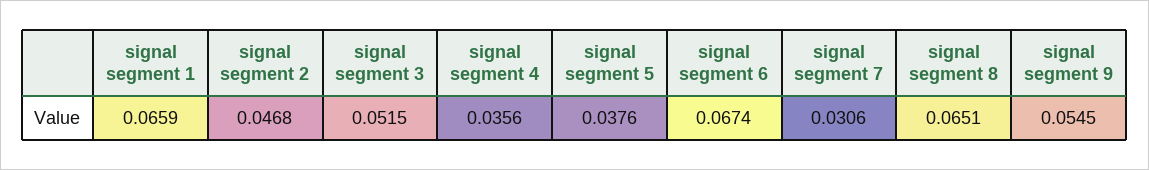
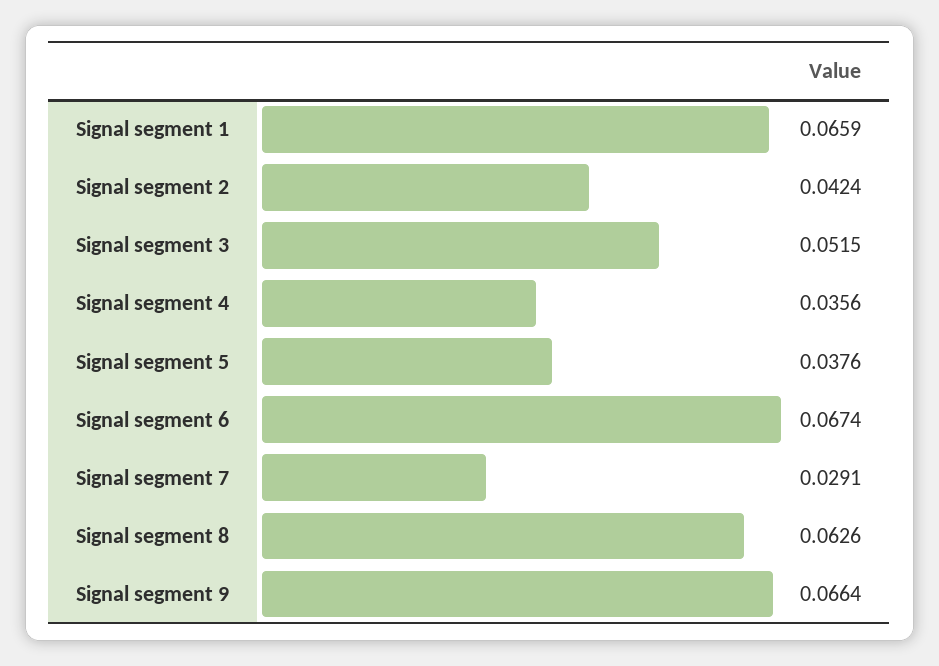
  {
    "signal segment 1": 0.0659,
-   "signal segment 2": 0.0468,
+   "signal segment 2": 0.0424,
    "signal segment 3": 0.0515,
    "signal segment 4": 0.0356,
    "signal segment 5": 0.0376,
    "signal segment 6": 0.0674,
-   "signal segment 7": 0.0306,
+   "signal segment 7": 0.0291,
-   "signal segment 8": 0.0651,
+   "signal segment 8": 0.0626,
-   "signal segment 9": 0.0545
+   "signal segment 9": 0.0664
  }

